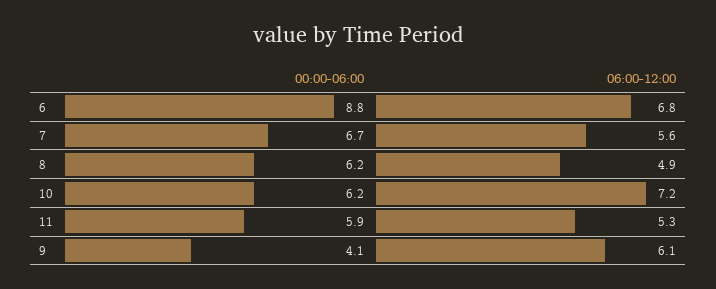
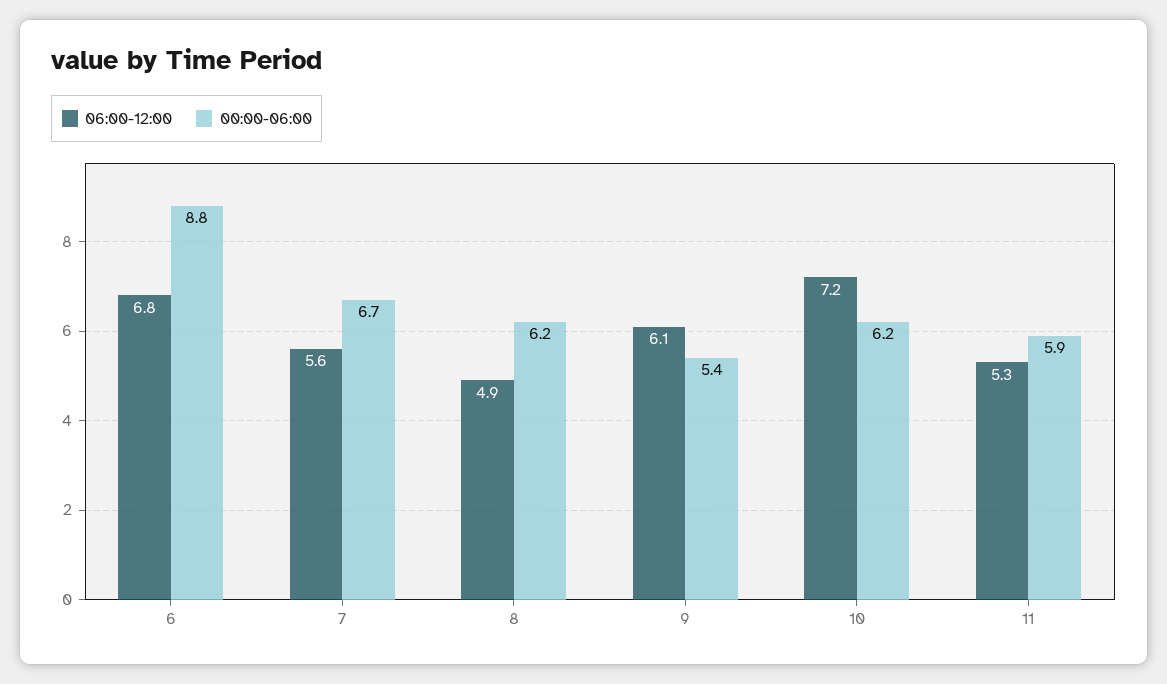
  {
    "00:00-06:00": {
      "6": 8.8,
      "7": 6.7,
      "8": 6.2,
      "10": 6.2,
      "11": 5.9,
-     "9": 4.1
+     "9": 5.4
    },
    "06:00-12:00": {
      "6": 6.8,
      "7": 5.6,
      "8": 4.9,
      "10": 7.2,
      "11": 5.3,
      "9": 6.1
    }
  }

